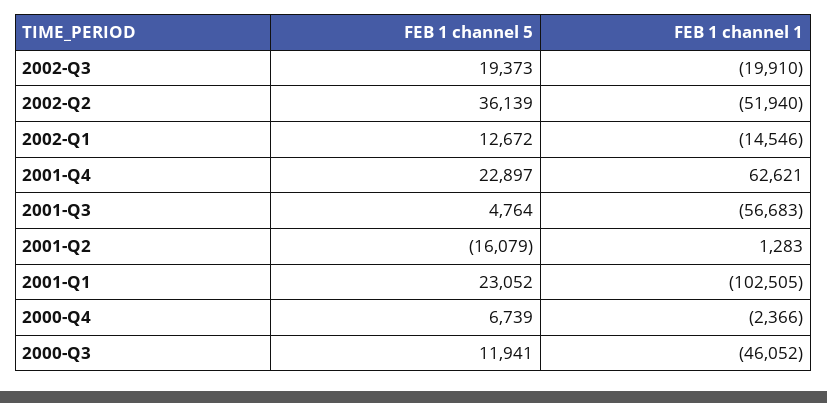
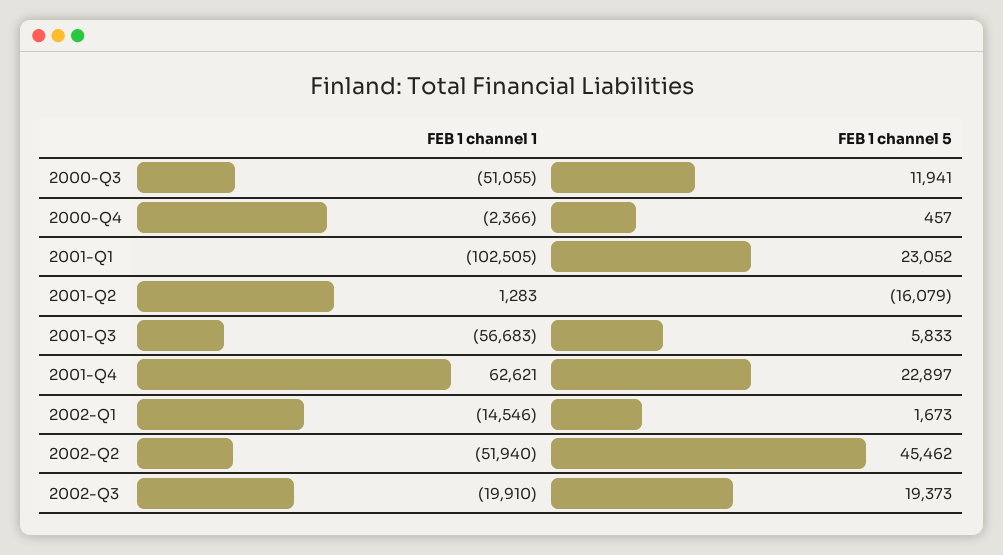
  {
    "FEB 1 channel 5": {
      "2002-Q3": 19373,
-     "2002-Q2": 36139,
+     "2002-Q2": 45462,
-     "2002-Q1": 12672,
+     "2002-Q1": 1673,
      "2001-Q4": 22897,
-     "2001-Q3": 4764,
+     "2001-Q3": 5833,
      "2001-Q2": -16079,
      "2001-Q1": 23052,
-     "2000-Q4": 6739,
+     "2000-Q4": 457,
      "2000-Q3": 11941
    },
    "FEB 1 channel 1": {
      "2002-Q3": -19910,
      "2002-Q2": -51940,
      "2002-Q1": -14546,
      "2001-Q4": 62621,
      "2001-Q3": -56683,
      "2001-Q2": 1283,
      "2001-Q1": -102505,
      "2000-Q4": -2366,
-     "2000-Q3": -46052
+     "2000-Q3": -51055
    }
  }

